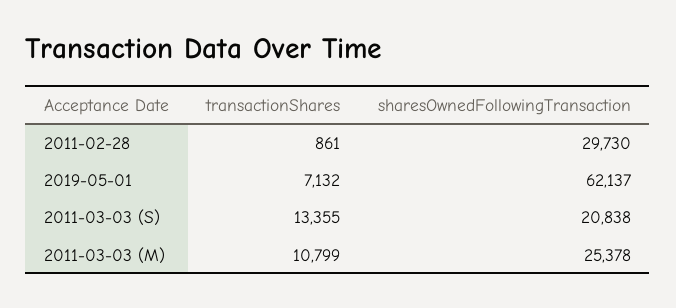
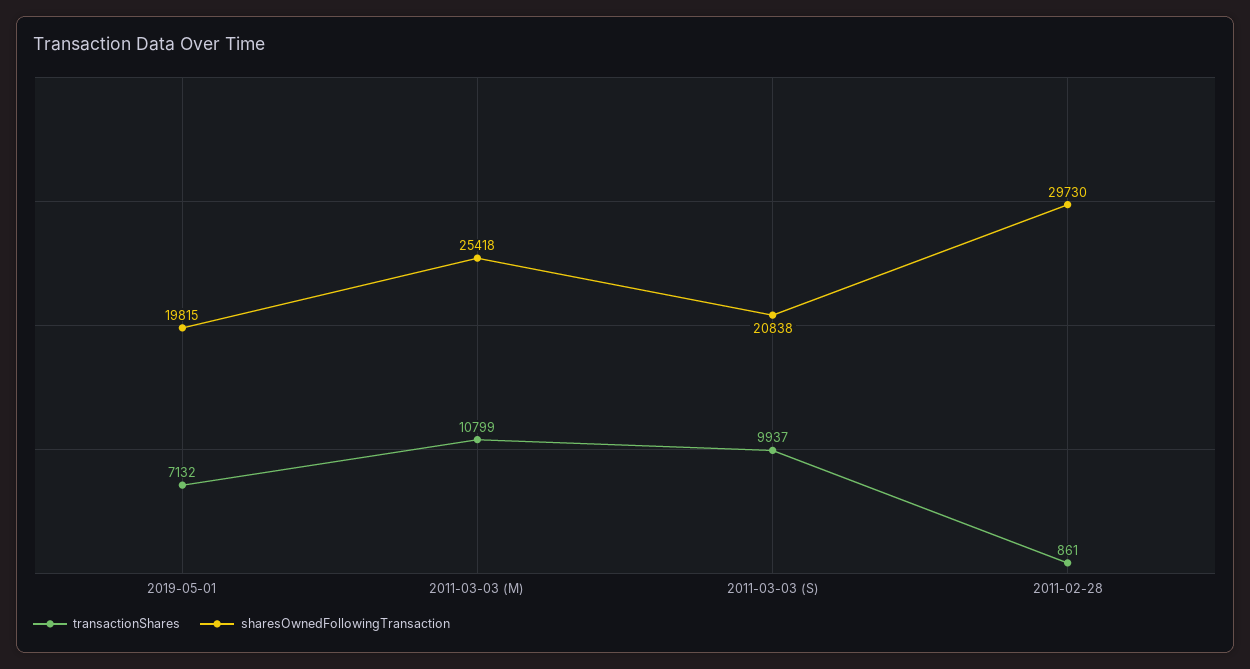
  {
    "transactionShares": {
      "2011-02-28": 861,
      "2019-05-01": 7132,
-     "2011-03-03 (S)": 13355,
+     "2011-03-03 (S)": 9937,
      "2011-03-03 (M)": 10799
    },
    "sharesOwnedFollowingTransaction": {
      "2011-02-28": 29730,
-     "2019-05-01": 62137,
+     "2019-05-01": 19815,
      "2011-03-03 (S)": 20838,
-     "2011-03-03 (M)": 25378
+     "2011-03-03 (M)": 25418
    }
  }

